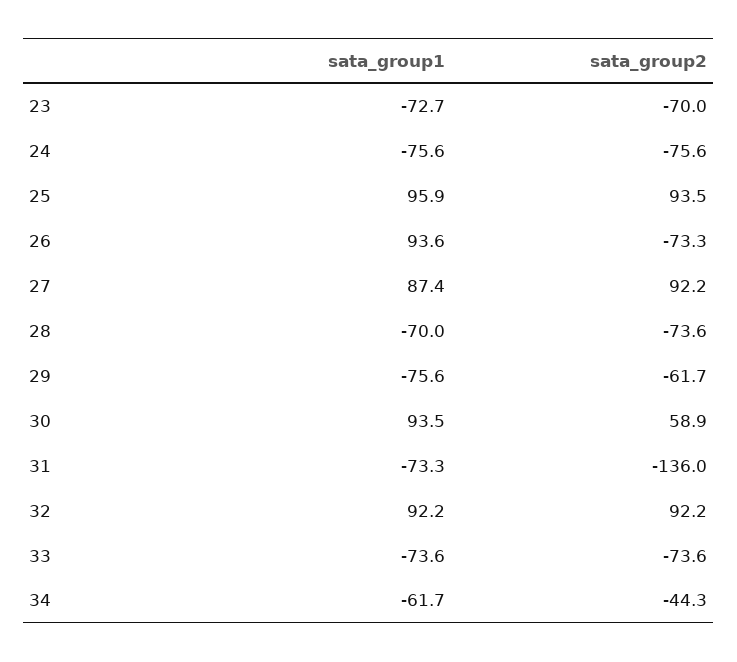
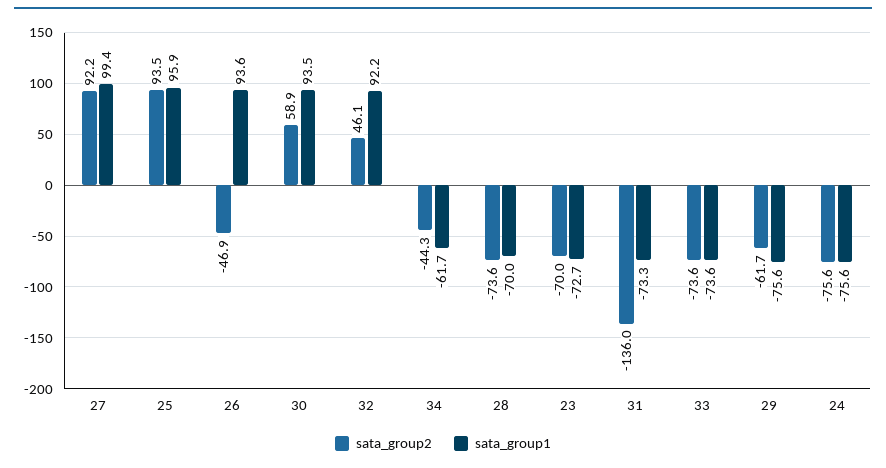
  {
    "sata_group1": {
      "23": -72.7,
      "24": -75.6,
      "25": 95.9,
      "26": 93.6,
-     "27": 87.4,
+     "27": 99.4,
      "28": -70,
      "29": -75.6,
      "30": 93.5,
      "31": -73.3,
      "32": 92.2,
      "33": -73.6,
      "34": -61.7
    },
    "sata_group2": {
      "23": -70,
      "24": -75.6,
      "25": 93.5,
-     "26": -73.3,
+     "26": -46.9,
      "27": 92.2,
      "28": -73.6,
      "29": -61.7,
      "30": 58.9,
      "31": -136,
-     "32": 92.2,
+     "32": 46.1,
      "33": -73.6,
      "34": -44.3
    }
  }

